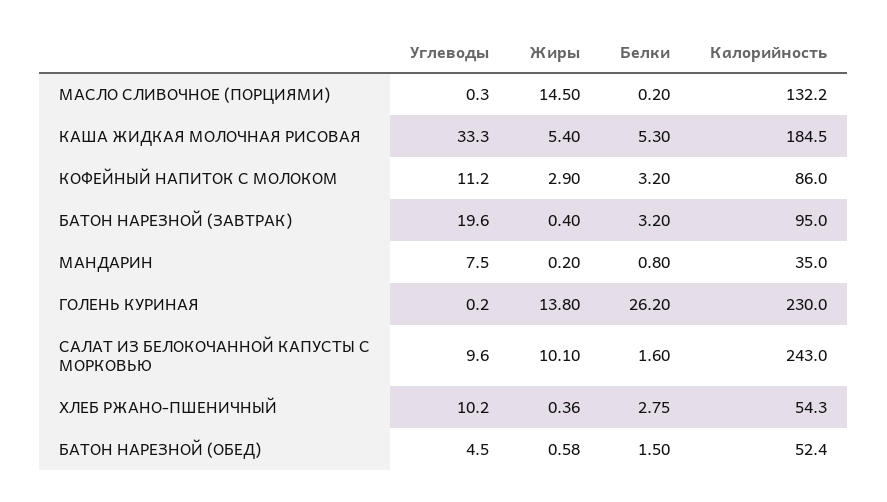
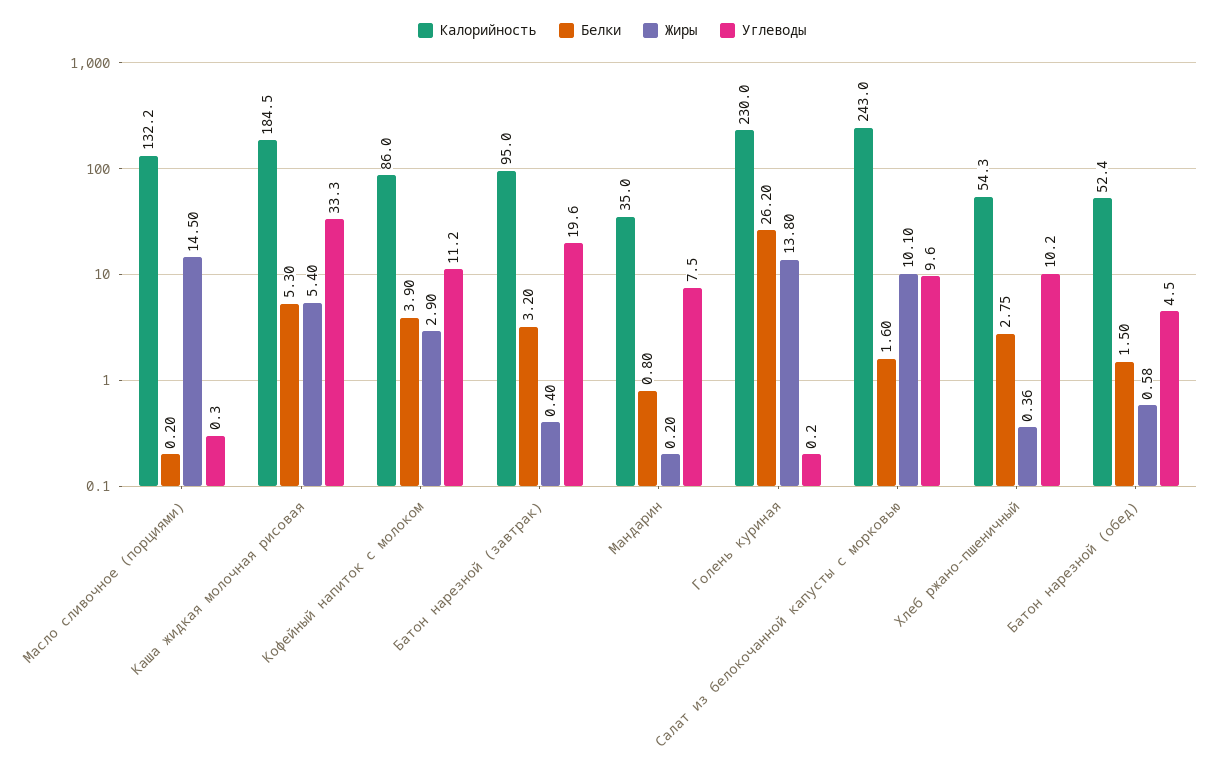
  {
    "Углеводы": {
      "МАСЛО СЛИВОЧНОЕ (ПОРЦИЯМИ)": 0.3,
      "КАША ЖИДКАЯ МОЛОЧНАЯ РИСОВАЯ": 33.3,
      "КОФЕЙНЫЙ НАПИТОК С МОЛОКОМ": 11.2,
      "БАТОН НАРЕЗНОЙ (ЗАВТРАК)": 19.6,
      "МАНДАРИН": 7.5,
      "ГОЛЕНЬ КУРИНАЯ": 0.2,
      "САЛАТ ИЗ БЕЛОКОЧАННОЙ КАПУСТЫ С МОРКОВЬЮ": 9.6,
      "ХЛЕБ РЖАНО-ПШЕНИЧНЫЙ": 10.2,
      "БАТОН НАРЕЗНОЙ (ОБЕД)": 4.5
    },
    "Жиры": {
      "МАСЛО СЛИВОЧНОЕ (ПОРЦИЯМИ)": 14.5,
      "КАША ЖИДКАЯ МОЛОЧНАЯ РИСОВАЯ": 5.4,
      "КОФЕЙНЫЙ НАПИТОК С МОЛОКОМ": 2.9,
      "БАТОН НАРЕЗНОЙ (ЗАВТРАК)": 0.4,
      "МАНДАРИН": 0.2,
      "ГОЛЕНЬ КУРИНАЯ": 13.8,
      "САЛАТ ИЗ БЕЛОКОЧАННОЙ КАПУСТЫ С МОРКОВЬЮ": 10.1,
      "ХЛЕБ РЖАНО-ПШЕНИЧНЫЙ": 0.36,
      "БАТОН НАРЕЗНОЙ (ОБЕД)": 0.58
    },
    "Белки": {
      "МАСЛО СЛИВОЧНОЕ (ПОРЦИЯМИ)": 0.2,
      "КАША ЖИДКАЯ МОЛОЧНАЯ РИСОВАЯ": 5.3,
-     "КОФЕЙНЫЙ НАПИТОК С МОЛОКОМ": 3.2,
+     "КОФЕЙНЫЙ НАПИТОК С МОЛОКОМ": 3.9,
      "БАТОН НАРЕЗНОЙ (ЗАВТРАК)": 3.2,
      "МАНДАРИН": 0.8,
      "ГОЛЕНЬ КУРИНАЯ": 26.2,
      "САЛАТ ИЗ БЕЛОКОЧАННОЙ КАПУСТЫ С МОРКОВЬЮ": 1.6,
      "ХЛЕБ РЖАНО-ПШЕНИЧНЫЙ": 2.75,
      "БАТОН НАРЕЗНОЙ (ОБЕД)": 1.5
    },
    "Калорийность": {
      "МАСЛО СЛИВОЧНОЕ (ПОРЦИЯМИ)": 132.2,
      "КАША ЖИДКАЯ МОЛОЧНАЯ РИСОВАЯ": 184.5,
      "КОФЕЙНЫЙ НАПИТОК С МОЛОКОМ": 86,
      "БАТОН НАРЕЗНОЙ (ЗАВТРАК)": 95,
      "МАНДАРИН": 35,
      "ГОЛЕНЬ КУРИНАЯ": 230,
      "САЛАТ ИЗ БЕЛОКОЧАННОЙ КАПУСТЫ С МОРКОВЬЮ": 243,
      "ХЛЕБ РЖАНО-ПШЕНИЧНЫЙ": 54.3,
      "БАТОН НАРЕЗНОЙ (ОБЕД)": 52.4
    }
  }

